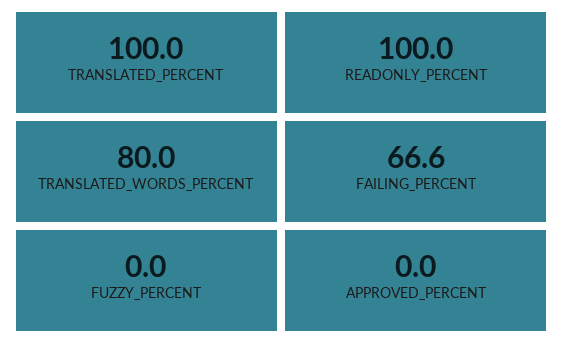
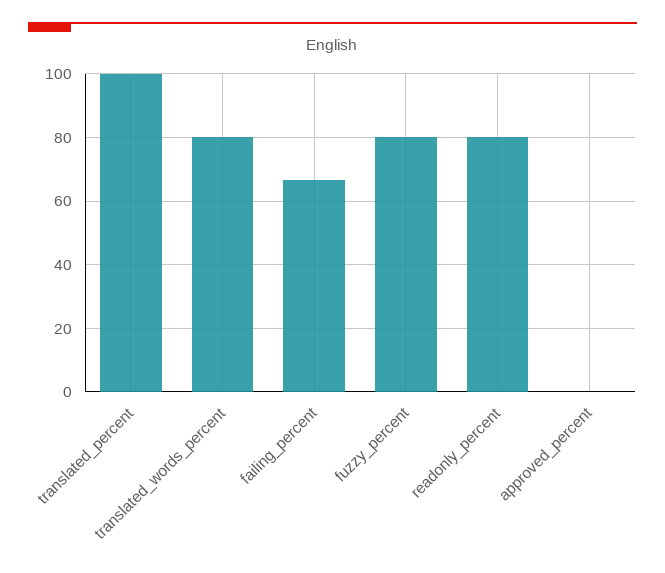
  {
    "TRANSLATED_PERCENT": 100,
-   "READONLY_PERCENT": 100,
+   "READONLY_PERCENT": 80,
    "TRANSLATED_WORDS_PERCENT": 80,
    "FAILING_PERCENT": 66.6,
-   "FUZZY_PERCENT": 0,
+   "FUZZY_PERCENT": 80,
    "APPROVED_PERCENT": 0
  }

